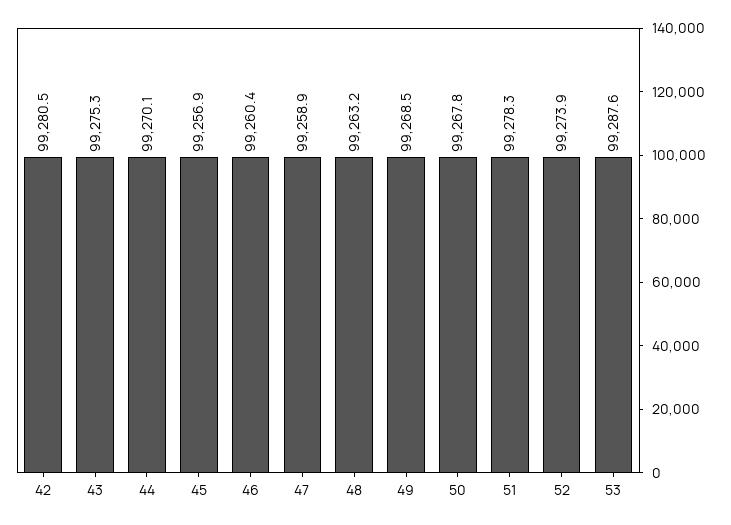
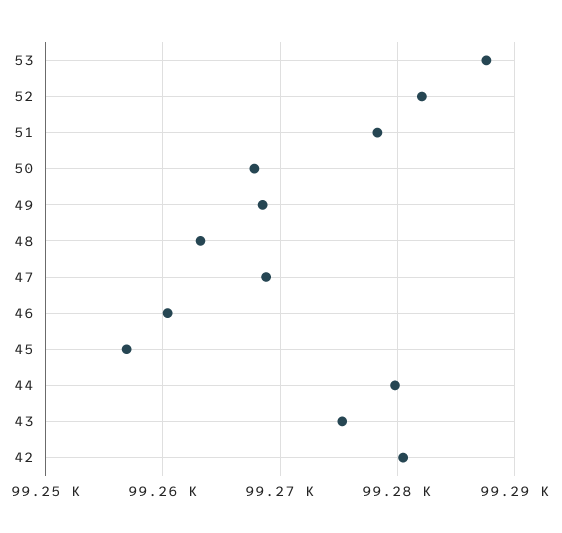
  {
    "42": 99280.5,
    "43": 99275.3,
-   "44": 99270.1,
+   "44": 99280,
    "45": 99256.9,
    "46": 99260.4,
-   "47": 99258.9,
+   "47": 99269,
    "48": 99263.2,
    "49": 99268.5,
    "50": 99267.8,
    "51": 99278.3,
-   "52": 99273.9,
+   "52": 99282,
    "53": 99287.6
  }

